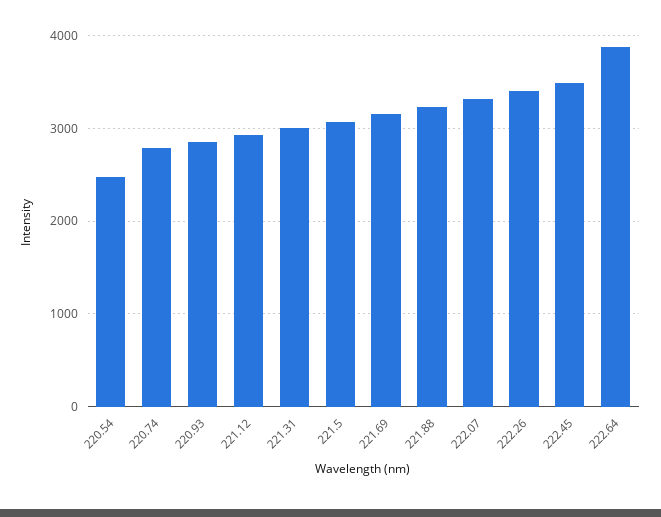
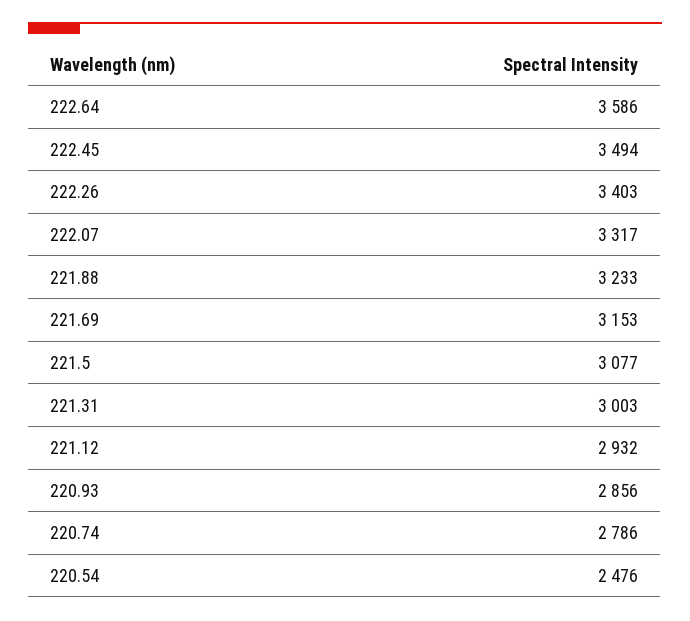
  {
    "220.54": 2476,
    "220.74": 2786,
    "220.93": 2856,
    "221.12": 2932,
    "221.31": 3003,
    "221.5": 3077,
    "221.69": 3153,
    "221.88": 3233,
    "222.07": 3317,
    "222.26": 3403,
    "222.45": 3494,
-   "222.64": 3900
+   "222.64": 3586
  }

